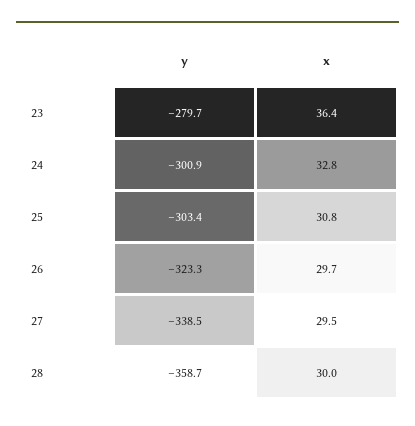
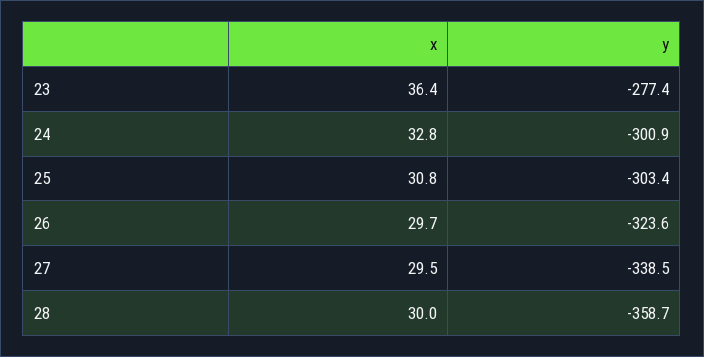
  {
    "y": {
-     "23": -279.7,
+     "23": -277.4,
      "24": -300.9,
      "25": -303.4,
-     "26": -323.3,
+     "26": -323.6,
      "27": -338.5,
      "28": -358.7
    },
    "x": {
      "23": 36.4,
      "24": 32.8,
      "25": 30.8,
      "26": 29.7,
      "27": 29.5,
      "28": 30
    }
  }

